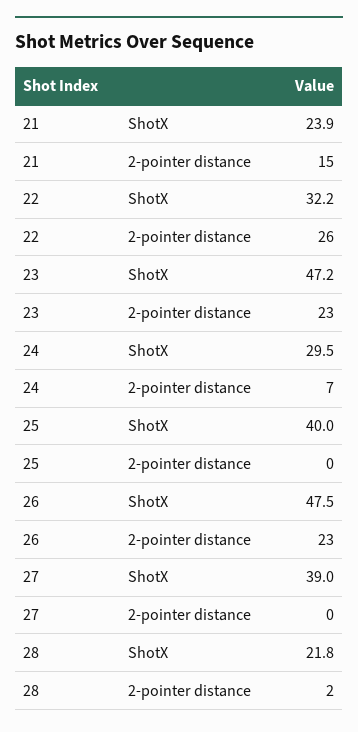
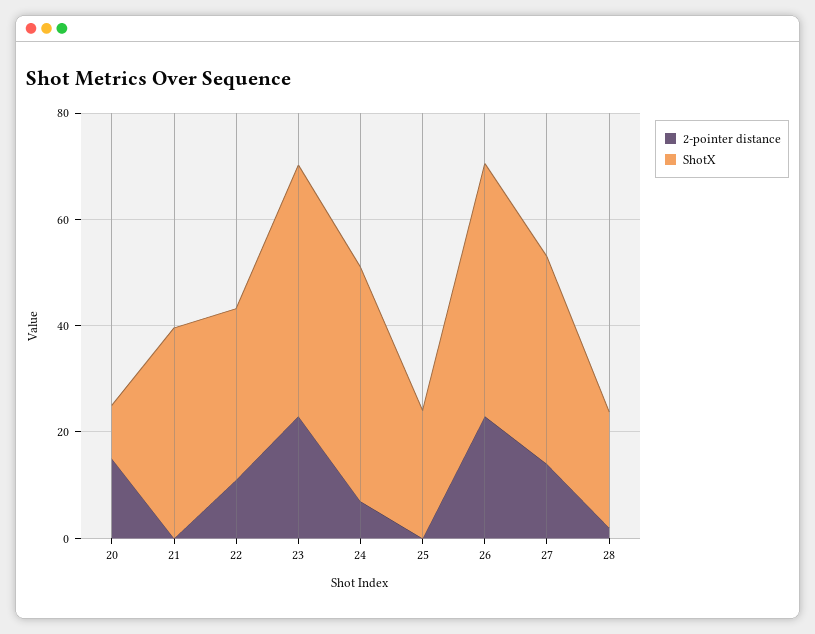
  {
    "ShotX": {
-     "21": 23.9,
+     "21": 40,
      "22": 32.2,
      "23": 47.2,
-     "24": 29.5,
+     "24": 45,
-     "25": 40,
+     "25": 25,
      "26": 47.5,
      "27": 39,
-     "28": 21.8
+     "28": 21.8,
+     "20": 10
    },
    "2-pointer distance": {
-     "21": 15,
+     "21": 0,
-     "22": 26,
+     "22": 10,
      "23": 23,
      "24": 7,
      "25": 0,
      "26": 23,
-     "27": 0,
+     "27": 15,
-     "28": 2
+     "28": 2,
+     "20": 15
    }
  }

